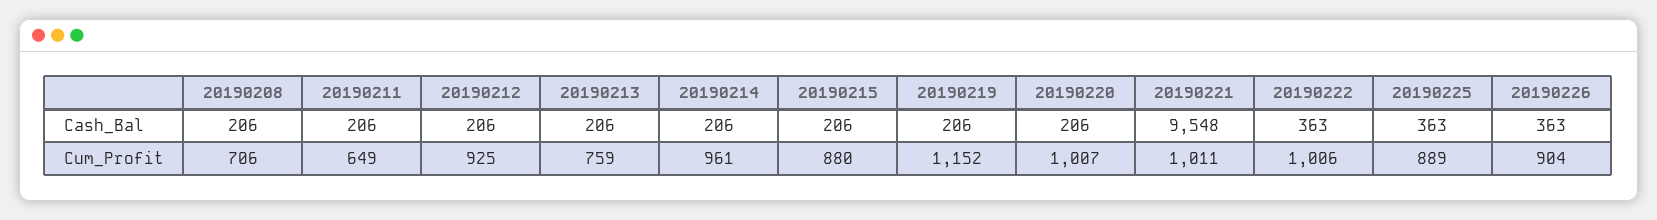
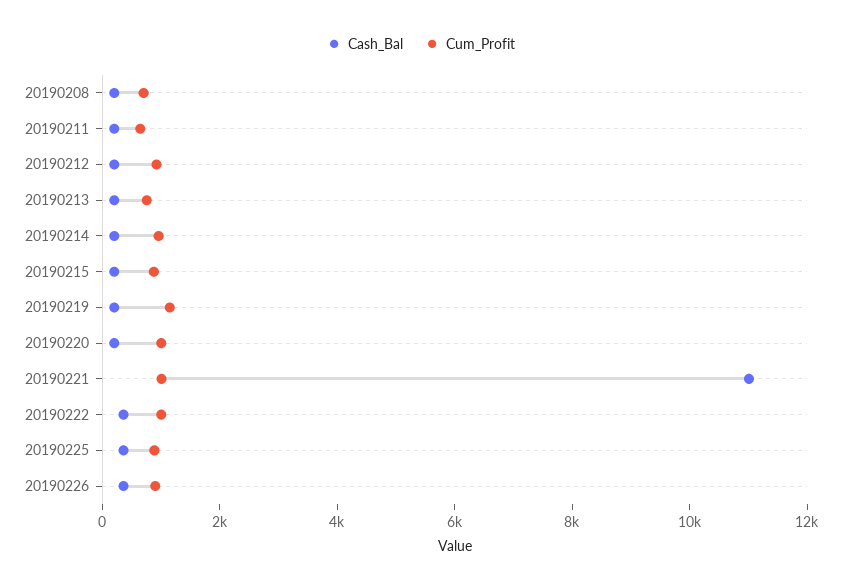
  {
    "Cash_Bal": {
      "20190208": 206,
      "20190211": 206,
      "20190212": 206,
      "20190213": 206,
      "20190214": 206,
      "20190215": 206,
      "20190219": 206,
      "20190220": 206,
-     "20190221": 9548,
+     "20190221": 11000,
      "20190222": 363,
      "20190225": 363,
      "20190226": 363
    },
    "Cum_Profit": {
      "20190208": 706,
      "20190211": 649,
      "20190212": 925,
      "20190213": 759,
      "20190214": 961,
      "20190215": 880,
      "20190219": 1152,
      "20190220": 1007,
      "20190221": 1011,
      "20190222": 1006,
      "20190225": 889,
      "20190226": 904
    }
  }

